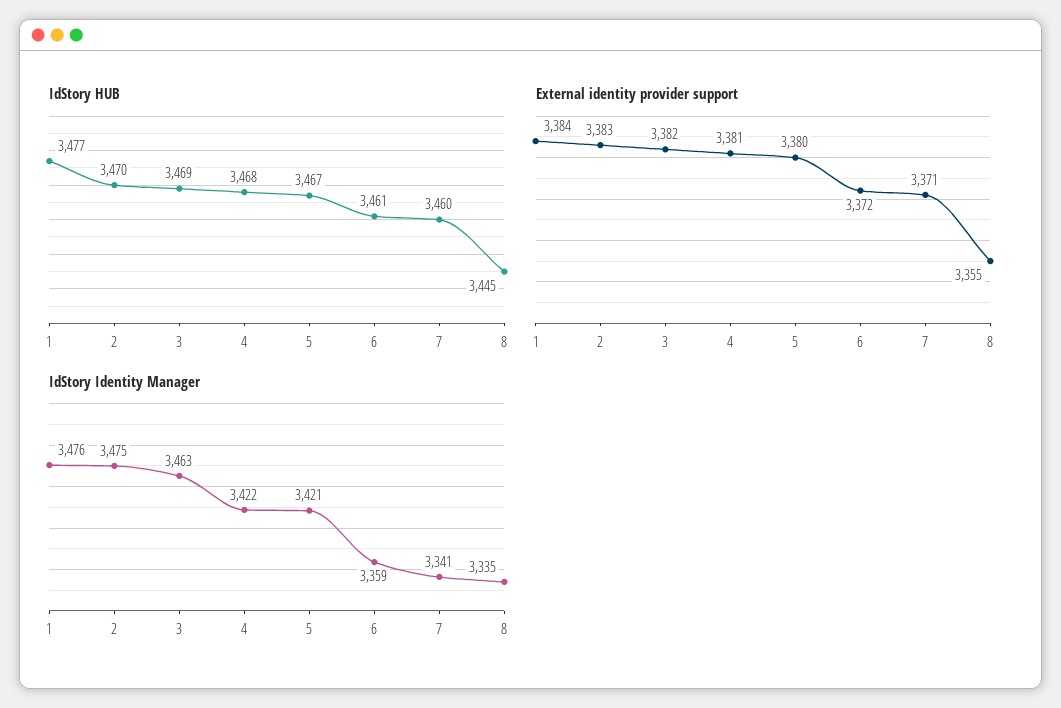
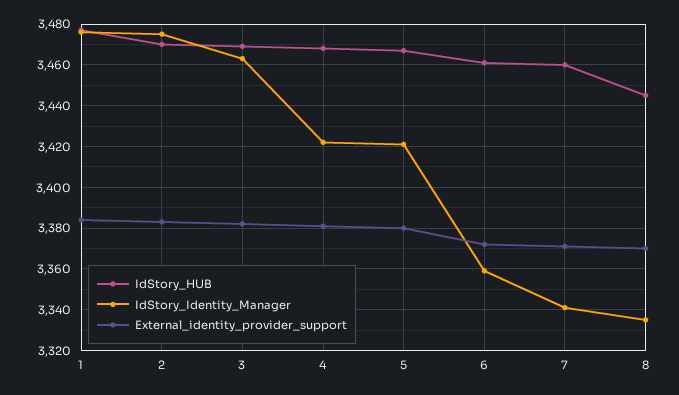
  {
    "IdStory HUB": {
      "1": 3477,
      "2": 3470,
      "3": 3469,
      "4": 3468,
      "5": 3467,
      "6": 3461,
      "7": 3460,
      "8": 3445
    },
    "External identity provider support": {
      "1": 3384,
      "2": 3383,
      "3": 3382,
      "4": 3381,
      "5": 3380,
      "6": 3372,
      "7": 3371,
-     "8": 3355
+     "8": 3370
    },
    "IdStory Identity Manager": {
      "1": 3476,
      "2": 3475,
      "3": 3463,
      "4": 3422,
      "5": 3421,
      "6": 3359,
      "7": 3341,
      "8": 3335
    }
  }

